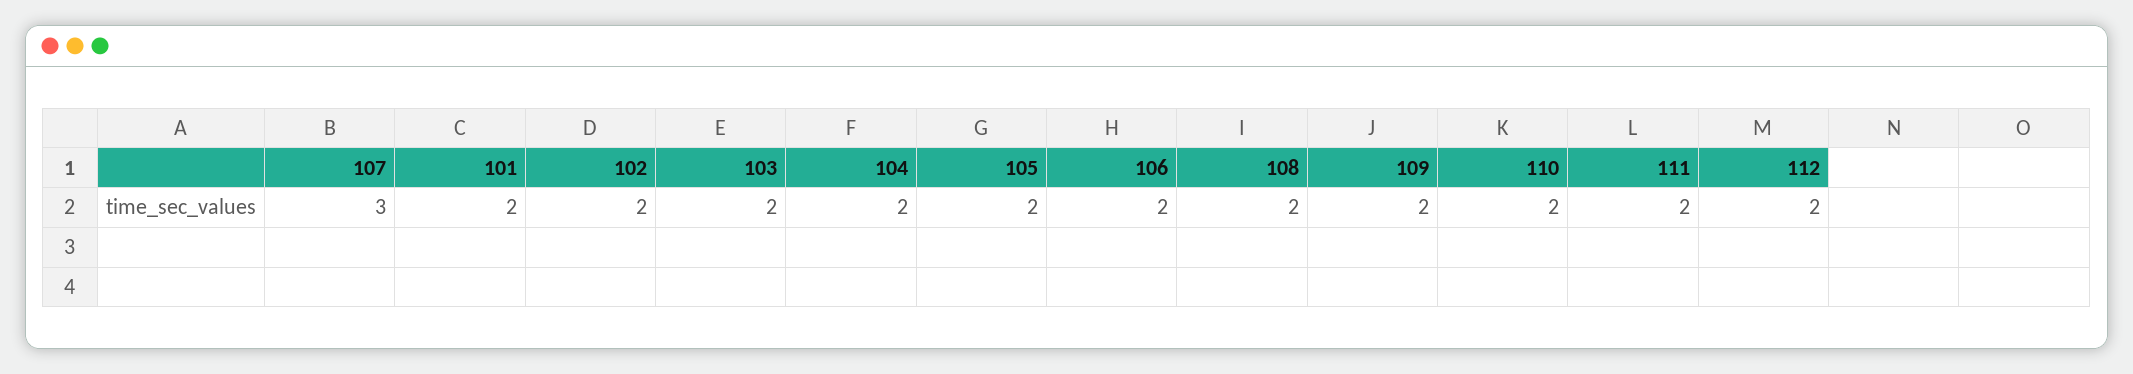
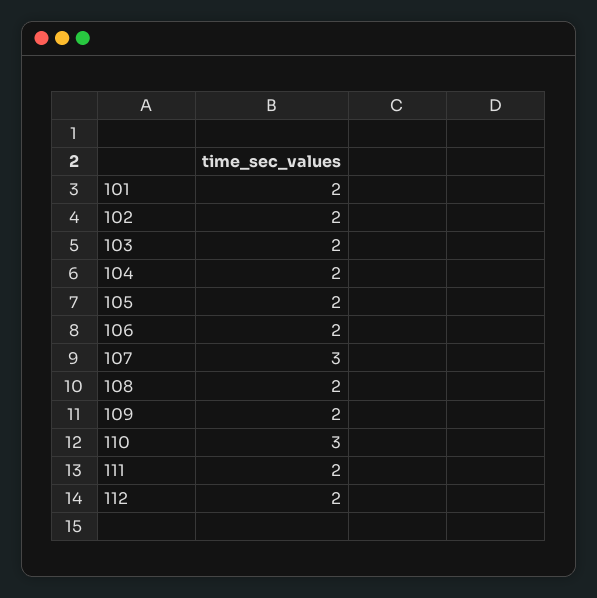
  {
    "107": 3,
    "101": 2,
    "102": 2,
    "103": 2,
    "104": 2,
    "105": 2,
    "106": 2,
    "108": 2,
    "109": 2,
-   "110": 2,
+   "110": 3,
    "111": 2,
    "112": 2
  }

